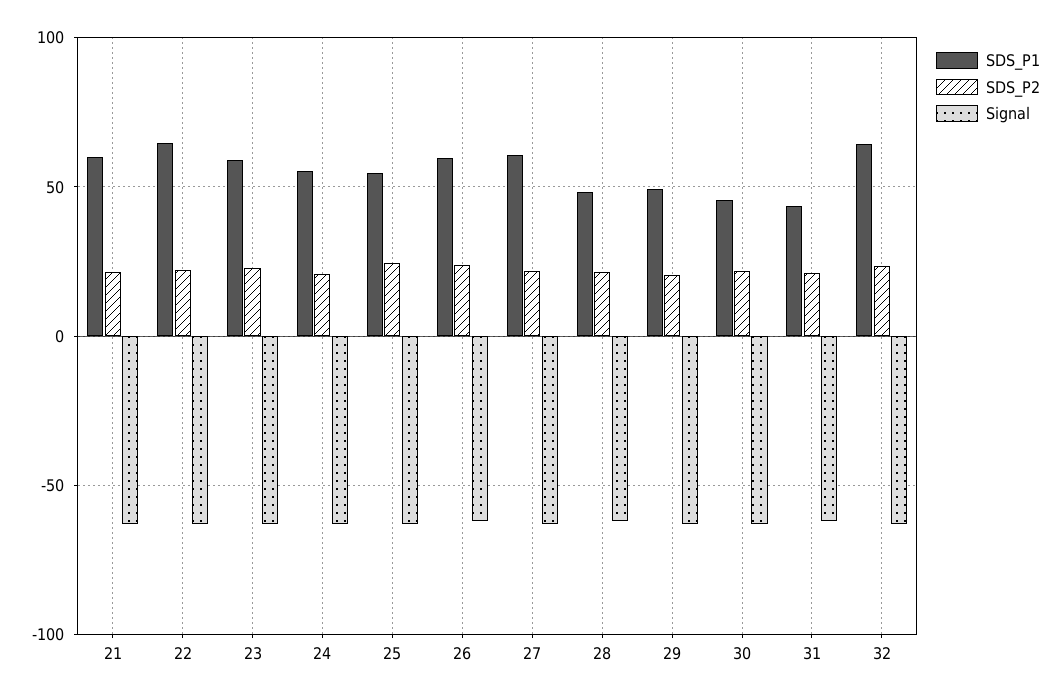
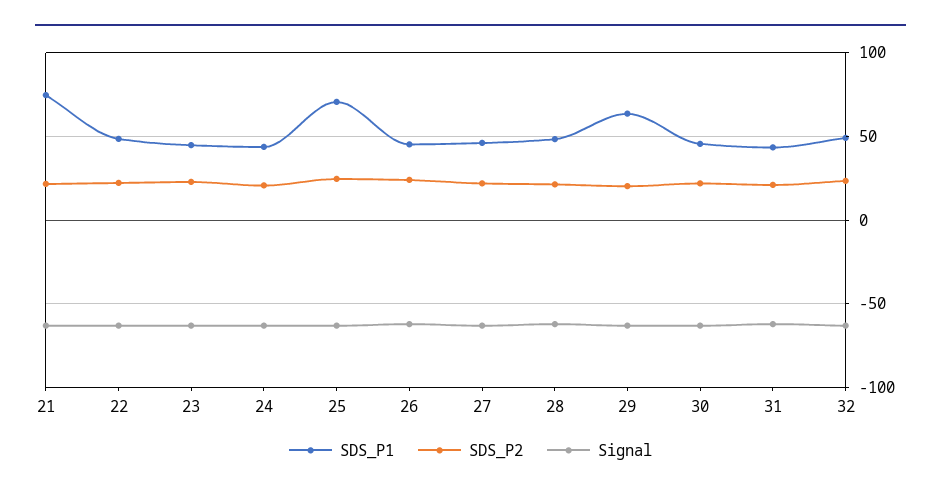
  {
    "SDS_P1": {
-     "21": 60,
+     "21": 75,
-     "22": 65,
+     "22": 50,
-     "23": 60,
+     "23": 45,
-     "24": 55,
+     "24": 45,
-     "25": 55,
+     "25": 70,
-     "26": 60,
+     "26": 45,
-     "27": 60,
+     "27": 45,
      "28": 50,
-     "29": 50,
+     "29": 65,
      "30": 45,
      "31": 45,
-     "32": 65
+     "32": 50
    },
    "SDS_P2": {
      "21": 20,
      "22": 20,
      "23": 25,
      "24": 20,
      "25": 25,
      "26": 25,
      "27": 20,
      "28": 20,
      "29": 20,
      "30": 20,
      "31": 20,
      "32": 25
    },
    "Signal": {
      "21": -65,
      "22": -65,
      "23": -65,
      "24": -65,
      "25": -65,
      "26": -60,
      "27": -65,
      "28": -60,
      "29": -65,
      "30": -65,
      "31": -60,
      "32": -65
    }
  }

